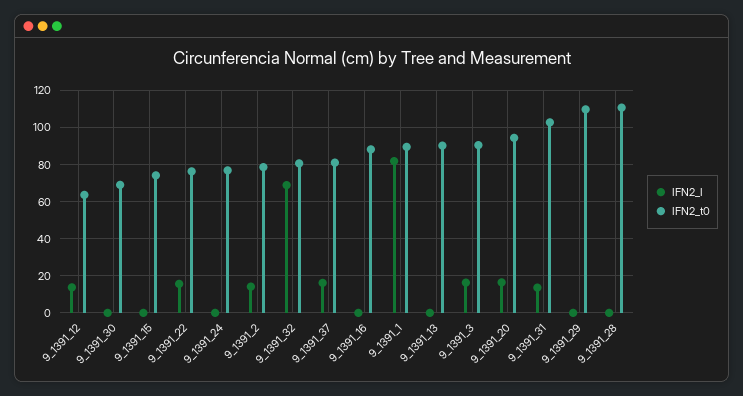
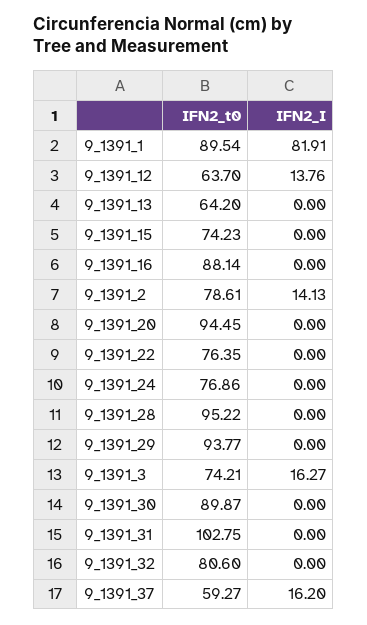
  {
    "IFN2_I": {
      "9_1391_12": 13.76,
      "9_1391_30": 0,
      "9_1391_15": 0,
-     "9_1391_22": 15,
+     "9_1391_22": 0,
      "9_1391_24": 0,
      "9_1391_2": 14.13,
-     "9_1391_32": 70,
+     "9_1391_32": 0,
      "9_1391_37": 16.2,
      "9_1391_16": 0,
      "9_1391_1": 81.91,
      "9_1391_13": 0,
      "9_1391_3": 16.27,
-     "9_1391_20": 15,
+     "9_1391_20": 0,
-     "9_1391_31": 15,
+     "9_1391_31": 0,
      "9_1391_29": 0,
      "9_1391_28": 0
    },
    "IFN2_t0": {
      "9_1391_12": 63.7,
-     "9_1391_30": 70,
+     "9_1391_30": 89.87,
      "9_1391_15": 74.23,
      "9_1391_22": 76.35,
      "9_1391_24": 76.86,
      "9_1391_2": 78.61,
      "9_1391_32": 80.6,
-     "9_1391_37": 80,
+     "9_1391_37": 59.27,
      "9_1391_16": 88.14,
      "9_1391_1": 89.54,
-     "9_1391_13": 90,
+     "9_1391_13": 64.2,
-     "9_1391_3": 90,
+     "9_1391_3": 74.21,
      "9_1391_20": 94.45,
      "9_1391_31": 102.75,
-     "9_1391_29": 110,
+     "9_1391_29": 93.77,
-     "9_1391_28": 110
+     "9_1391_28": 95.22
    }
  }

